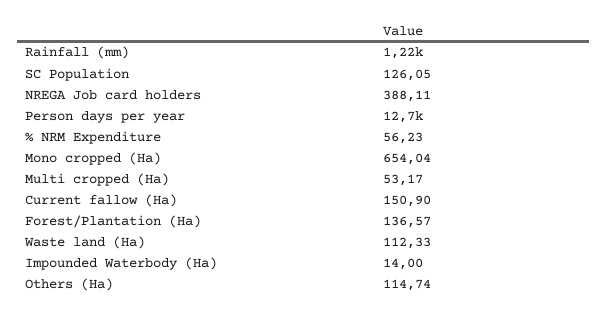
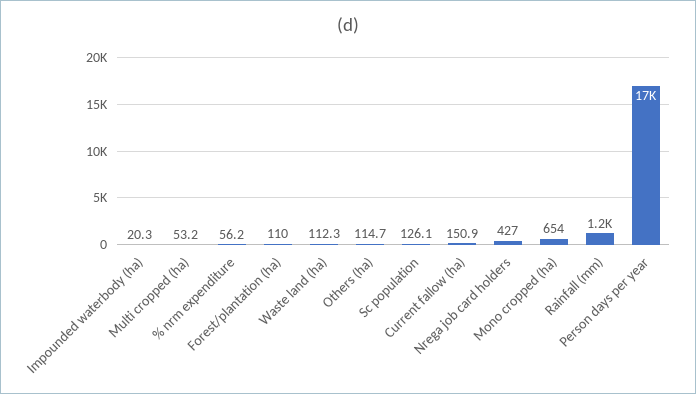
  {
    "Rainfall (mm)": 1220,
    "SC Population": 126.05,
-   "NREGA Job card holders": 388.11,
+   "NREGA Job card holders": 427,
-   "Person days per year": 12700,
+   "Person days per year": 17000,
    "% NRM Expenditure": 56.23,
    "Mono cropped (Ha)": 654.04,
    "Multi cropped (Ha)": 53.17,
    "Current fallow (Ha)": 150.9,
-   "Forest/Plantation (Ha)": 136.57,
+   "Forest/Plantation (Ha)": 110,
    "Waste land (Ha)": 112.33,
-   "Impounded Waterbody (Ha)": 14,
+   "Impounded Waterbody (Ha)": 20.3,
    "Others (Ha)": 114.74
  }

